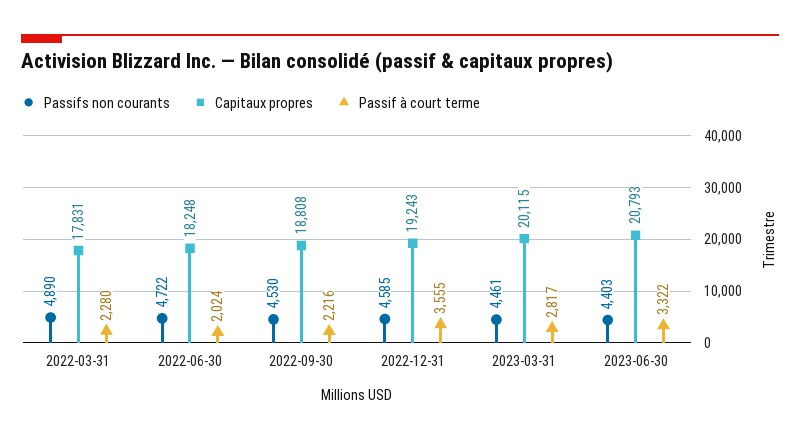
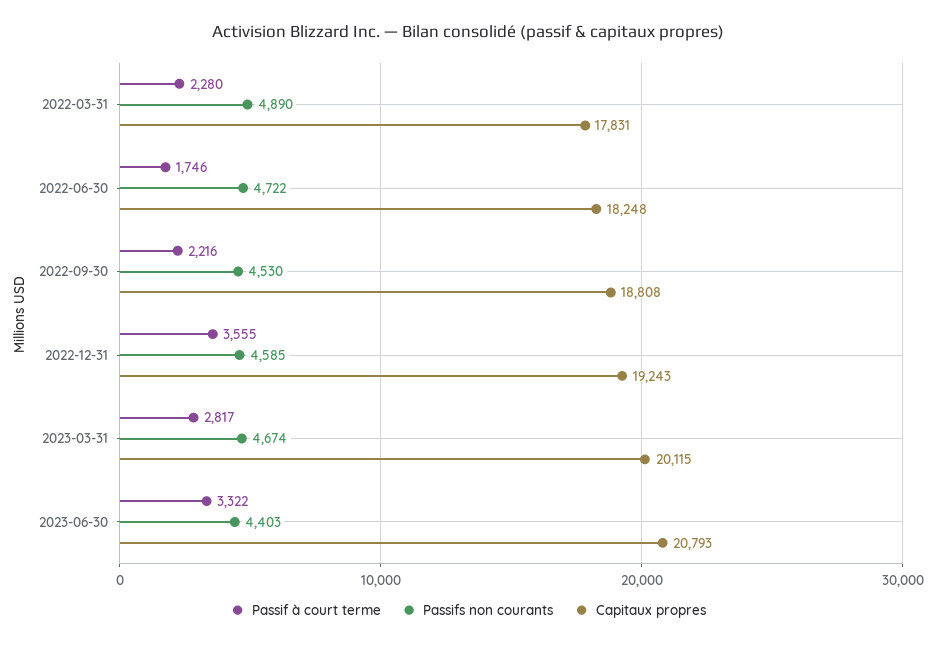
  {
    "Passifs non courants": {
      "2022-03-31": 4890,
      "2022-06-30": 4722,
      "2022-09-30": 4530,
      "2022-12-31": 4585,
-     "2023-03-31": 4461,
+     "2023-03-31": 4674,
      "2023-06-30": 4403
    },
    "Capitaux propres": {
      "2022-03-31": 17831,
      "2022-06-30": 18248,
      "2022-09-30": 18808,
      "2022-12-31": 19243,
      "2023-03-31": 20115,
      "2023-06-30": 20793
    },
    "Passif à court terme": {
      "2022-03-31": 2280,
-     "2022-06-30": 2024,
+     "2022-06-30": 1746,
      "2022-09-30": 2216,
      "2022-12-31": 3555,
      "2023-03-31": 2817,
      "2023-06-30": 3322
    }
  }

